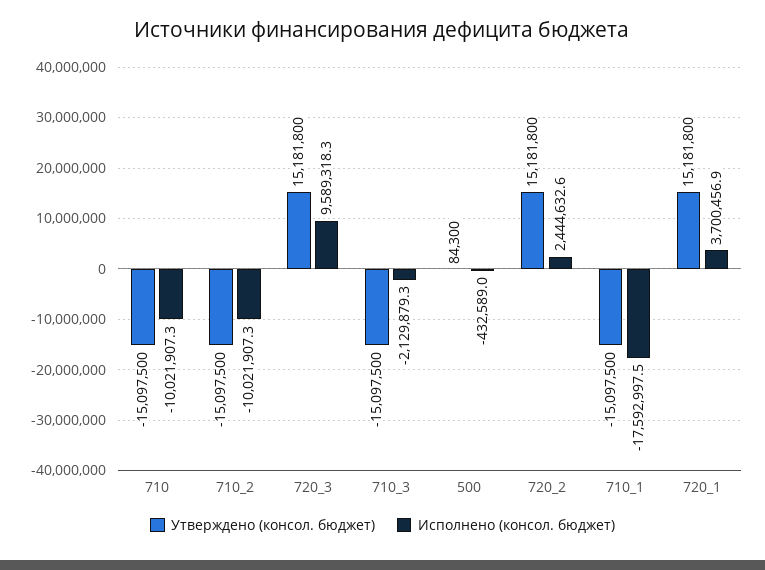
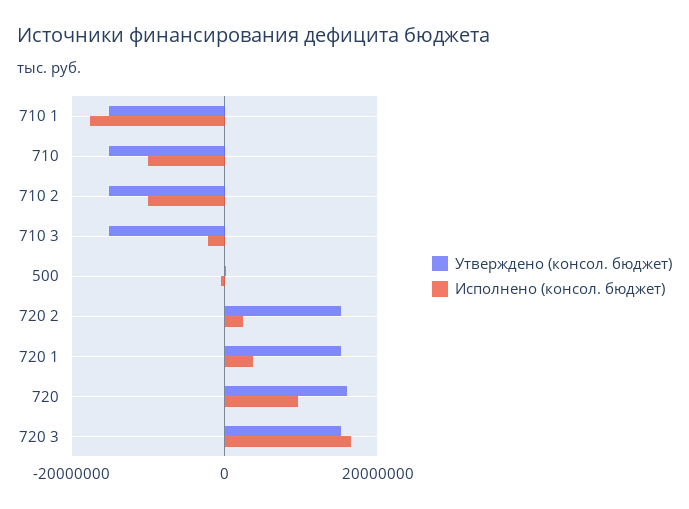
  {
    "Утверждено (консол. бюджет)": {
      "710": -15097500,
      "710_2": -15097500,
      "720_3": 15181800,
      "710_3": -15097500,
      "500": 84300,
      "720_2": 15181800,
      "710_1": -15097500,
-     "720_1": 15181800
+     "720_1": 15181800,
+     "720": 16000000
    },
    "Исполнено (консол. бюджет)": {
      "710": -10021907.3,
      "710_2": -10021907.3,
-     "720_3": 9589318.3,
+     "720_3": 16000000,
      "710_3": -2129879.3,
      "500": -432589,
      "720_2": 2444632.6,
      "710_1": -17592997.5,
-     "720_1": 3700456.9
+     "720_1": 3700456.9,
+     "720": 10000000
    }
  }

